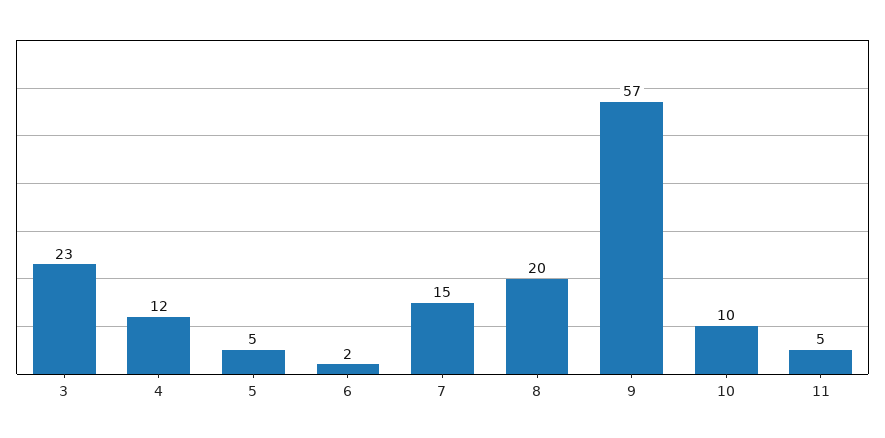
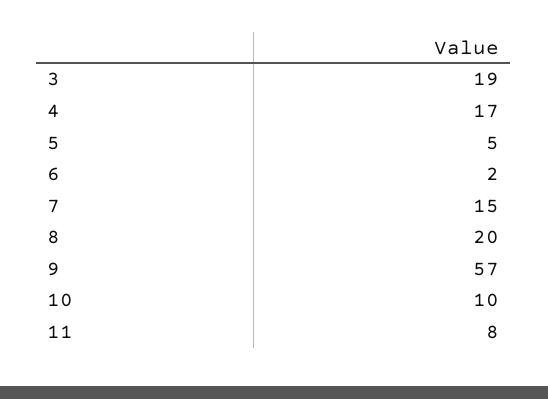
  {
-   "3": 23,
+   "3": 19,
-   "4": 12,
+   "4": 17,
    "5": 5,
    "6": 2,
    "7": 15,
    "8": 20,
    "9": 57,
    "10": 10,
-   "11": 5
+   "11": 8
  }

